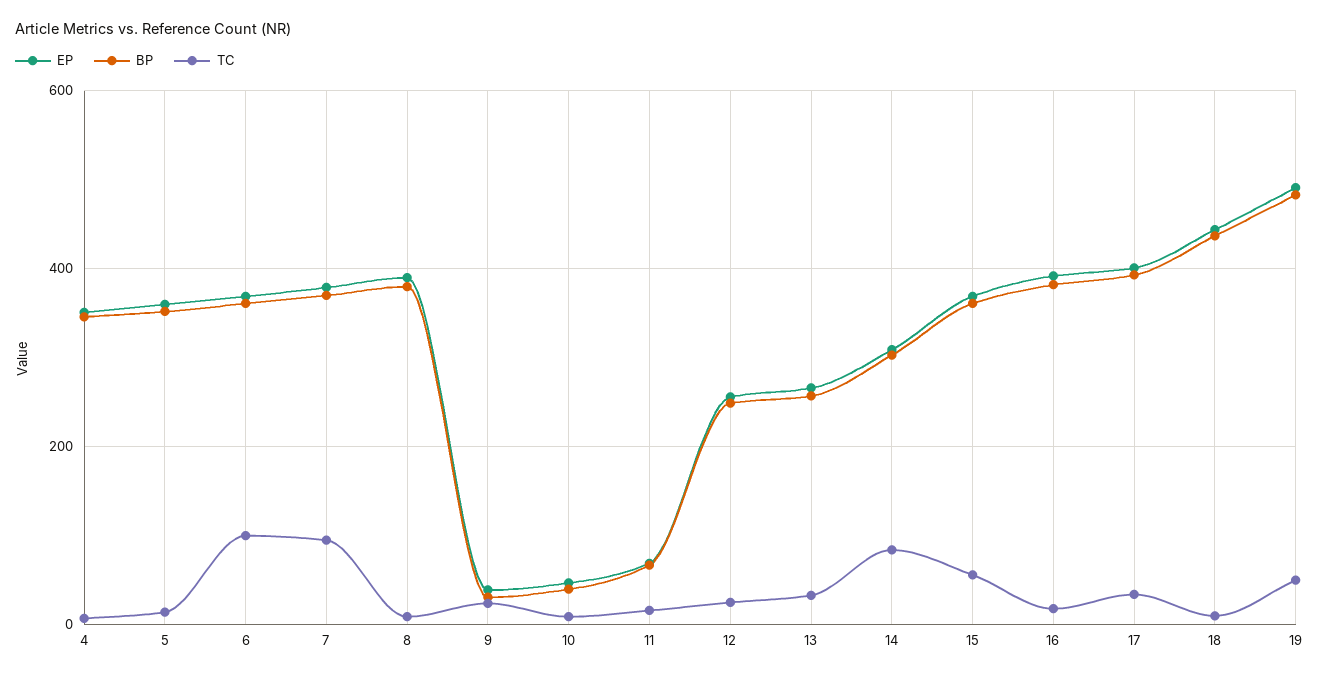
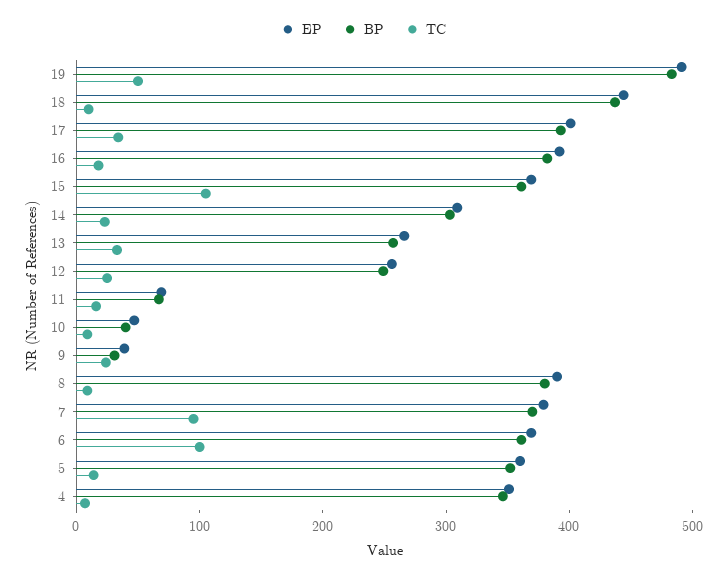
  {
    "EP": {
      "4": 360,
      "5": 360,
      "6": 360,
      "7": 380,
      "8": 400,
      "9": 40,
      "10": 40,
      "11": 60,
      "12": 260,
      "13": 260,
      "14": 300,
      "15": 360,
      "16": 400,
      "17": 400,
      "18": 440,
      "19": 500
    },
    "BP": {
      "4": 340,
      "5": 360,
      "6": 360,
      "7": 380,
      "8": 380,
      "9": 40,
      "10": 40,
      "11": 60,
      "12": 240,
      "13": 260,
      "14": 300,
      "15": 360,
      "16": 380,
      "17": 400,
      "18": 440,
      "19": 480
    },
    "TC": {
      "4": 0,
      "5": 20,
      "6": 100,
      "7": 100,
      "8": 0,
      "9": 20,
      "10": 0,
      "11": 20,
      "12": 20,
      "13": 40,
-     "14": 80,
+     "14": 20,
-     "15": 60,
+     "15": 100,
      "16": 20,
      "17": 40,
      "18": 20,
      "19": 60
    }
  }

